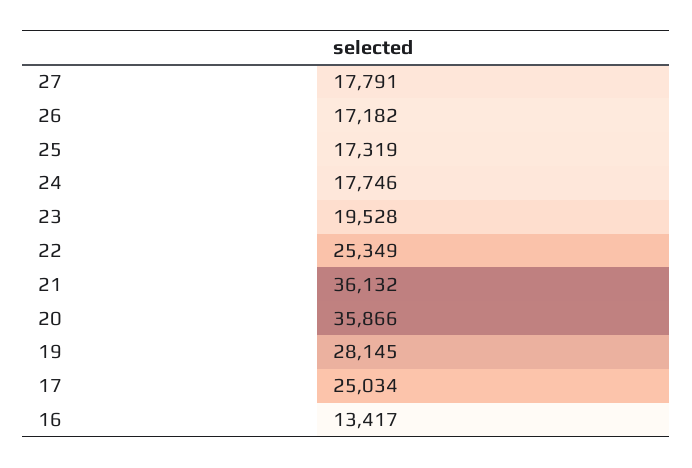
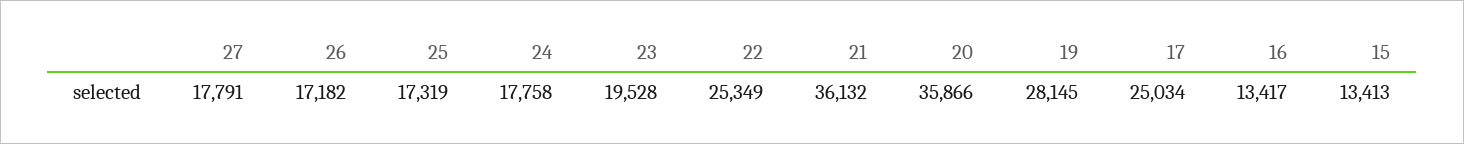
  {
    "27": 17791,
    "26": 17182,
    "25": 17319,
-   "24": 17746,
+   "24": 17758,
    "23": 19528,
    "22": 25349,
    "21": 36132,
    "20": 35866,
    "19": 28145,
    "17": 25034,
-   "16": 13417
+   "16": 13417,
+   "15": 13413
  }

